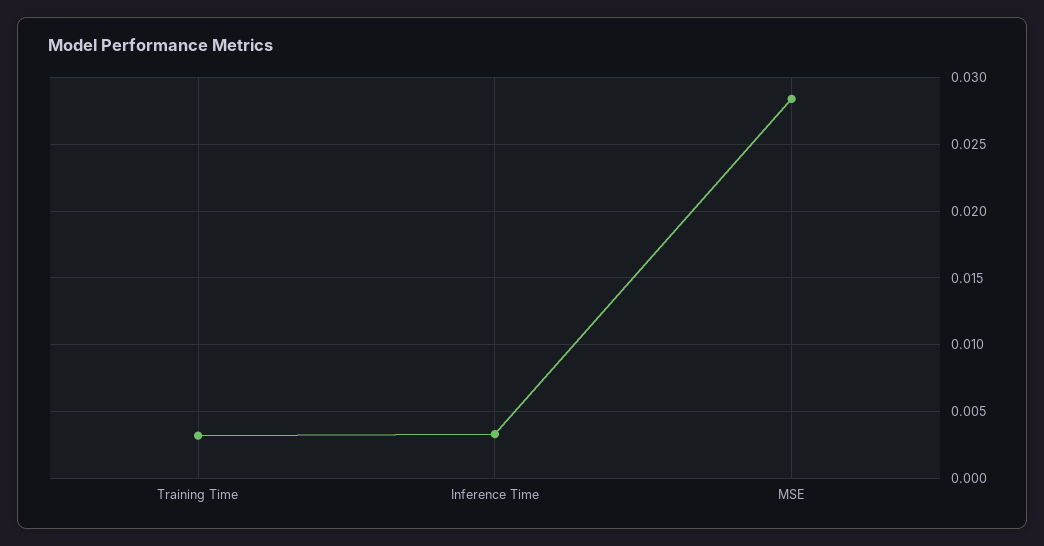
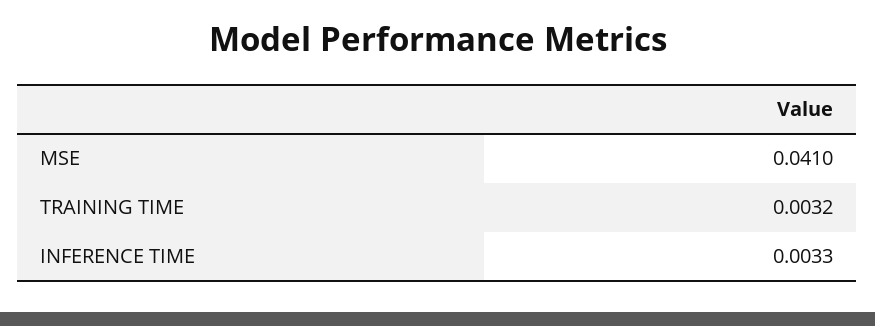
  {
    "Training Time": 0.0032,
    "Inference Time": 0.0033,
-   "MSE": 0.0285
+   "MSE": 0.041
  }

